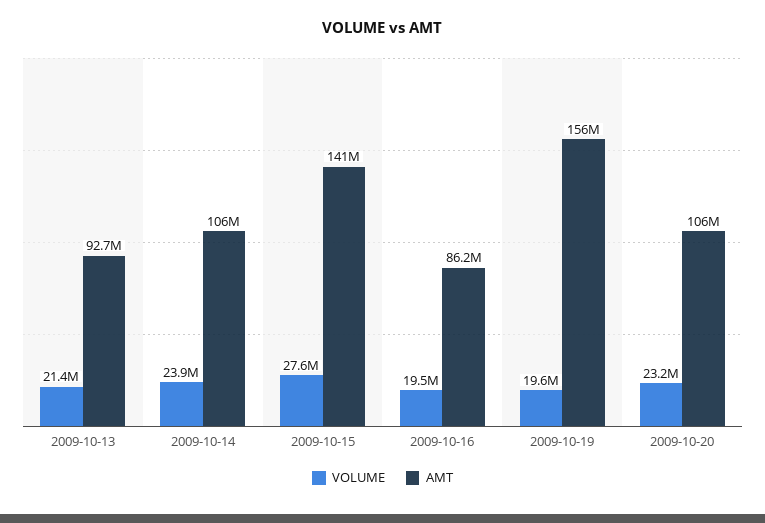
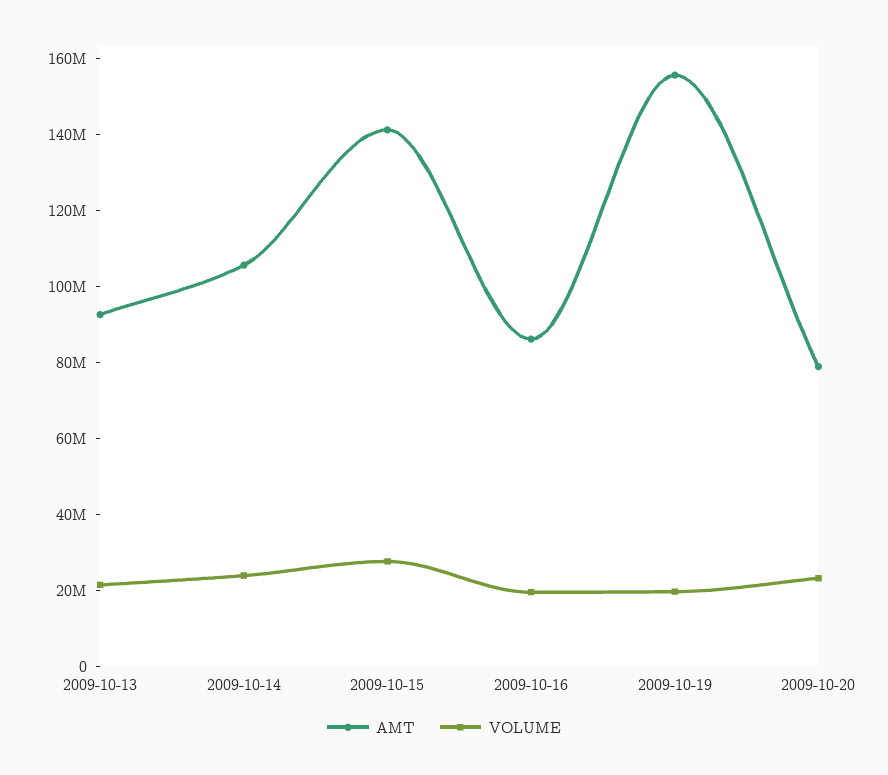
  {
    "VOLUME": {
      "2009-10-13": 21400000,
      "2009-10-14": 23900000,
      "2009-10-15": 27600000,
      "2009-10-16": 19500000,
      "2009-10-19": 19600000,
      "2009-10-20": 23200000
    },
    "AMT": {
      "2009-10-13": 92700000,
      "2009-10-14": 106000000,
      "2009-10-15": 141000000,
      "2009-10-16": 86200000,
      "2009-10-19": 156000000,
-     "2009-10-20": 106000000
+     "2009-10-20": 80000000
    }
  }

